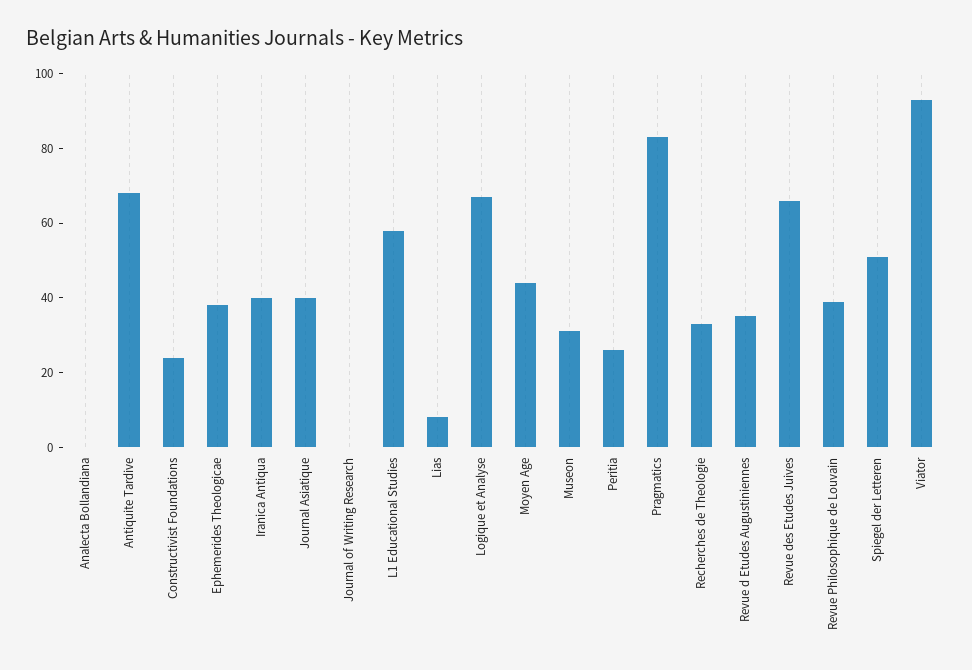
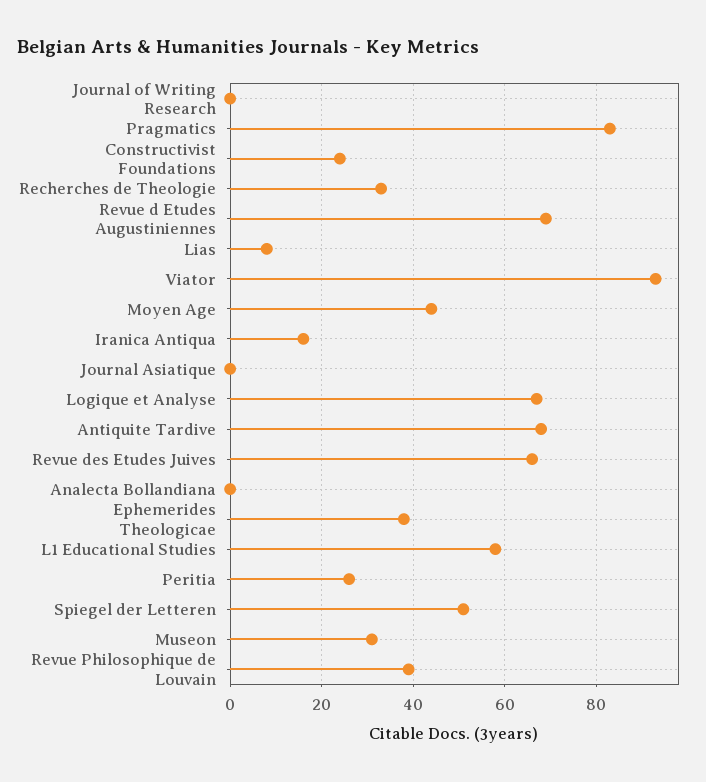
  {
    "Analecta Bollandiana": 0,
    "Antiquite Tardive": 70,
    "Constructivist Foundations": 25,
    "Ephemerides Theologicae": 40,
-   "Iranica Antiqua": 40,
+   "Iranica Antiqua": 15,
-   "Journal Asiatique": 40,
+   "Journal Asiatique": 0,
    "Journal of Writing Research": 0,
    "L1 Educational Studies": 60,
    "Lias": 10,
    "Logique et Analyse": 65,
    "Moyen Age": 45,
    "Museon": 30,
    "Peritia": 25,
    "Pragmatics": 85,
    "Recherches de Theologie": 35,
-   "Revue d Etudes Augustiniennes": 35,
+   "Revue d Etudes Augustiniennes": 70,
    "Revue des Etudes Juives": 65,
    "Revue Philosophique de Louvain": 40,
    "Spiegel der Letteren": 50,
    "Viator": 95
  }

